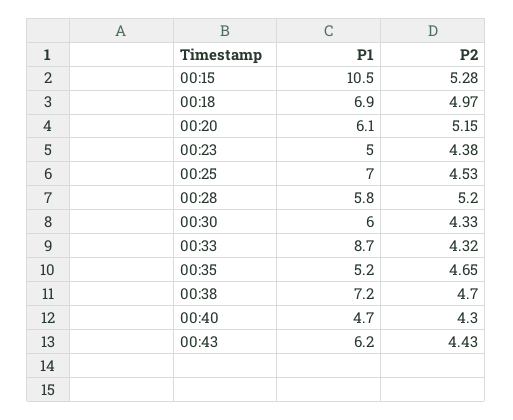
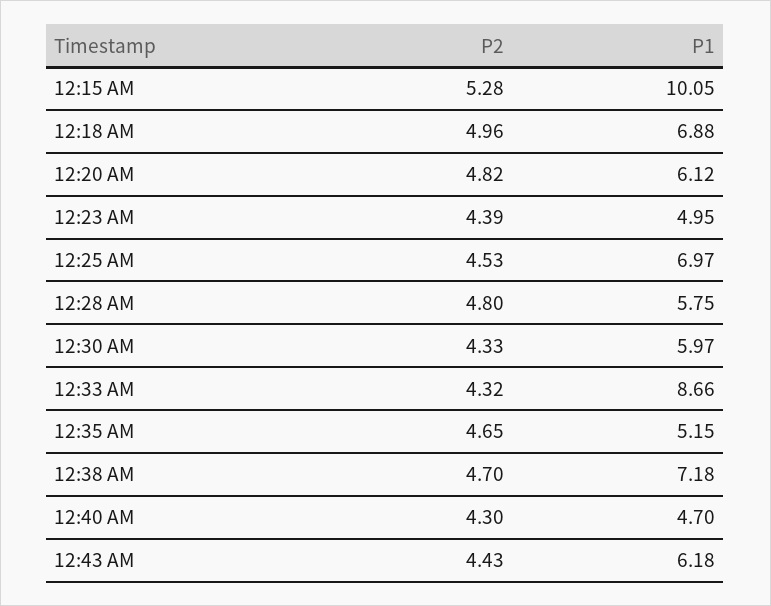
  {
    "P1": {
-     "00:15": 10.5,
+     "00:15": 10.05,
      "00:18": 6.88,
      "00:20": 6.12,
      "00:23": 4.95,
      "00:25": 6.97,
      "00:28": 5.75,
      "00:30": 5.97,
      "00:33": 8.66,
      "00:35": 5.15,
      "00:38": 7.18,
      "00:40": 4.7,
      "00:43": 6.18
    },
    "P2": {
      "00:15": 5.28,
-     "00:18": 4.97,
+     "00:18": 4.96,
-     "00:20": 5.15,
+     "00:20": 4.82,
-     "00:23": 4.38,
+     "00:23": 4.39,
      "00:25": 4.53,
-     "00:28": 5.2,
+     "00:28": 4.8,
      "00:30": 4.33,
      "00:33": 4.32,
      "00:35": 4.65,
      "00:38": 4.7,
      "00:40": 4.3,
      "00:43": 4.43
    }
  }

